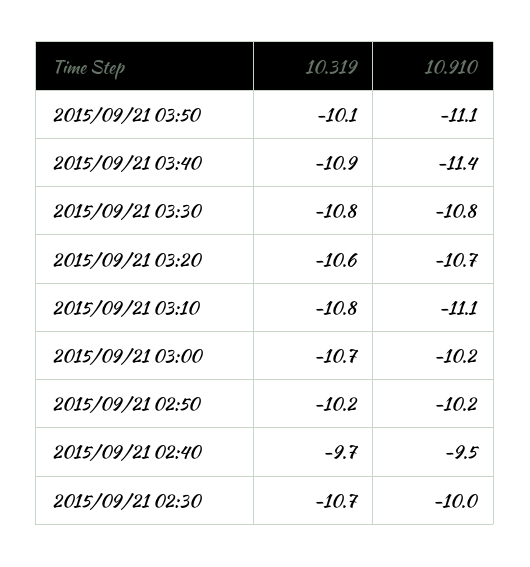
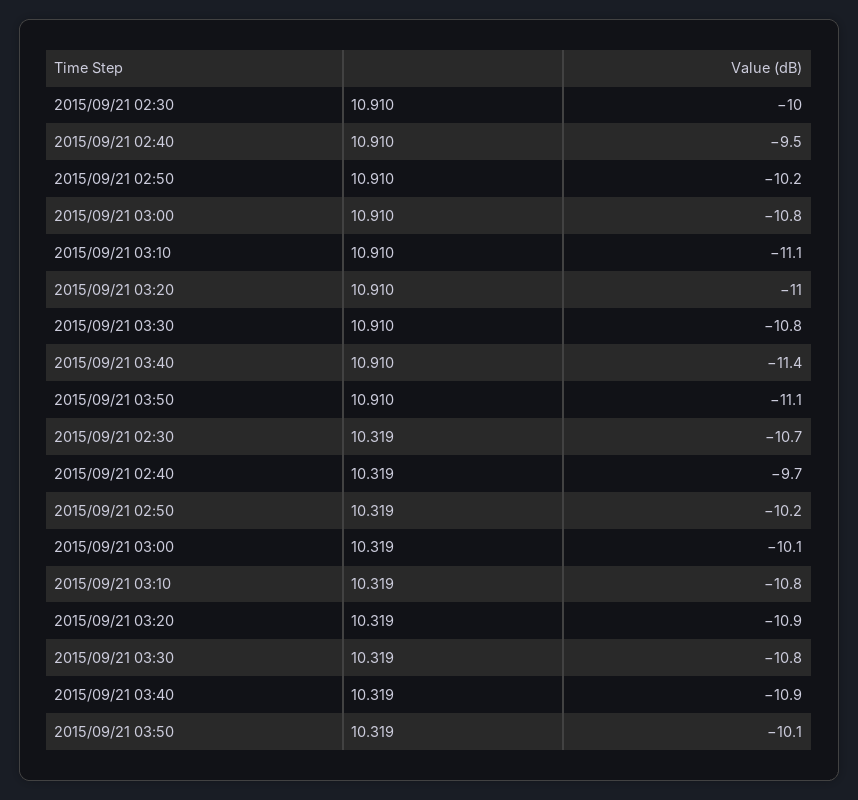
  {
    "10.319": {
      "2015/09/21 03:50": -10.1,
      "2015/09/21 03:40": -10.9,
      "2015/09/21 03:30": -10.8,
-     "2015/09/21 03:20": -10.6,
+     "2015/09/21 03:20": -10.9,
      "2015/09/21 03:10": -10.8,
-     "2015/09/21 03:00": -10.7,
+     "2015/09/21 03:00": -10.1,
      "2015/09/21 02:50": -10.2,
      "2015/09/21 02:40": -9.7,
      "2015/09/21 02:30": -10.7
    },
    "10.910": {
      "2015/09/21 03:50": -11.1,
      "2015/09/21 03:40": -11.4,
      "2015/09/21 03:30": -10.8,
-     "2015/09/21 03:20": -10.7,
+     "2015/09/21 03:20": -11,
      "2015/09/21 03:10": -11.1,
-     "2015/09/21 03:00": -10.2,
+     "2015/09/21 03:00": -10.8,
      "2015/09/21 02:50": -10.2,
      "2015/09/21 02:40": -9.5,
      "2015/09/21 02:30": -10
    }
  }

